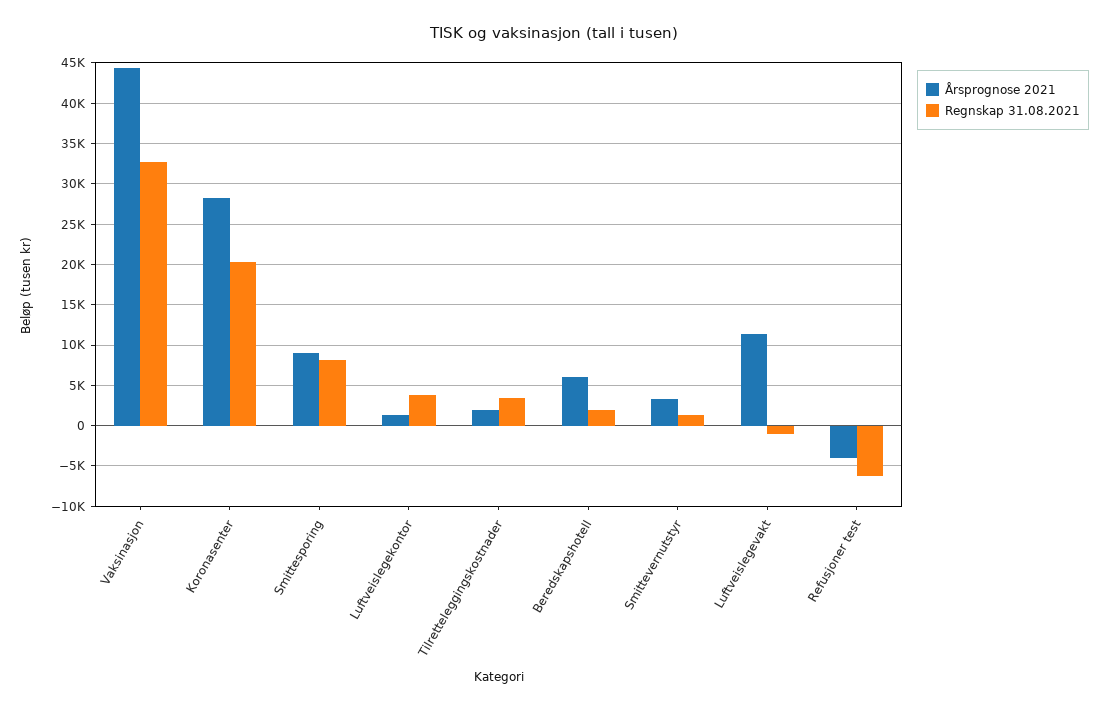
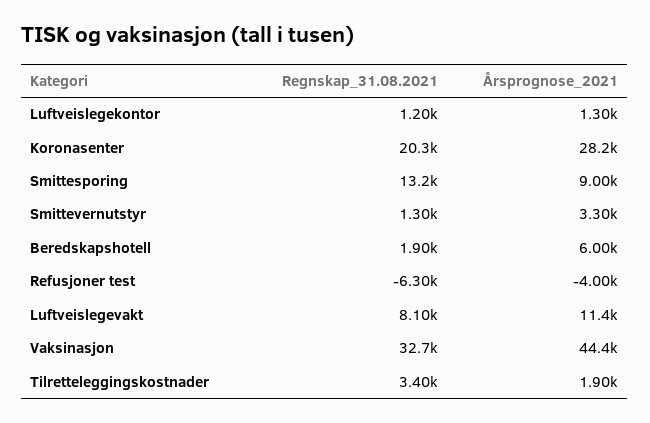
  {
    "Årsprognose 2021": {
      "Vaksinasjon": 44400,
      "Koronasenter": 28200,
      "Smittesporing": 9000,
      "Luftveislegekontor": 1300,
      "Tilretteleggingskostnader": 1900,
      "Beredskapshotell": 6000,
      "Smittevernutstyr": 3300,
      "Luftveislegevakt": 11400,
      "Refusjoner test": -4000
    },
    "Regnskap 31.08.2021": {
      "Vaksinasjon": 32700,
      "Koronasenter": 20300,
-     "Smittesporing": 8000,
+     "Smittesporing": 13200,
-     "Luftveislegekontor": 4000,
+     "Luftveislegekontor": 1200,
      "Tilretteleggingskostnader": 3400,
      "Beredskapshotell": 1900,
      "Smittevernutstyr": 1300,
-     "Luftveislegevakt": -1000,
+     "Luftveislegevakt": 8100,
      "Refusjoner test": -6300
    }
  }

